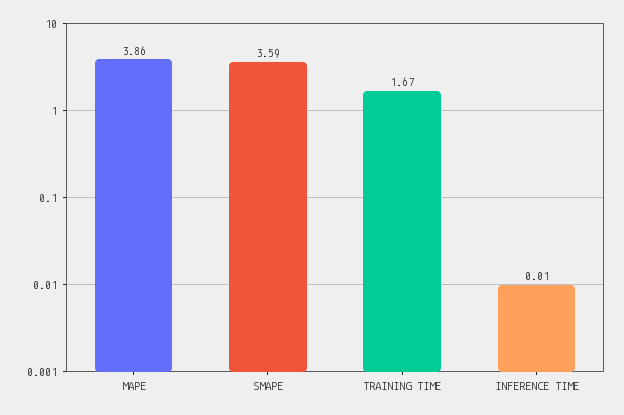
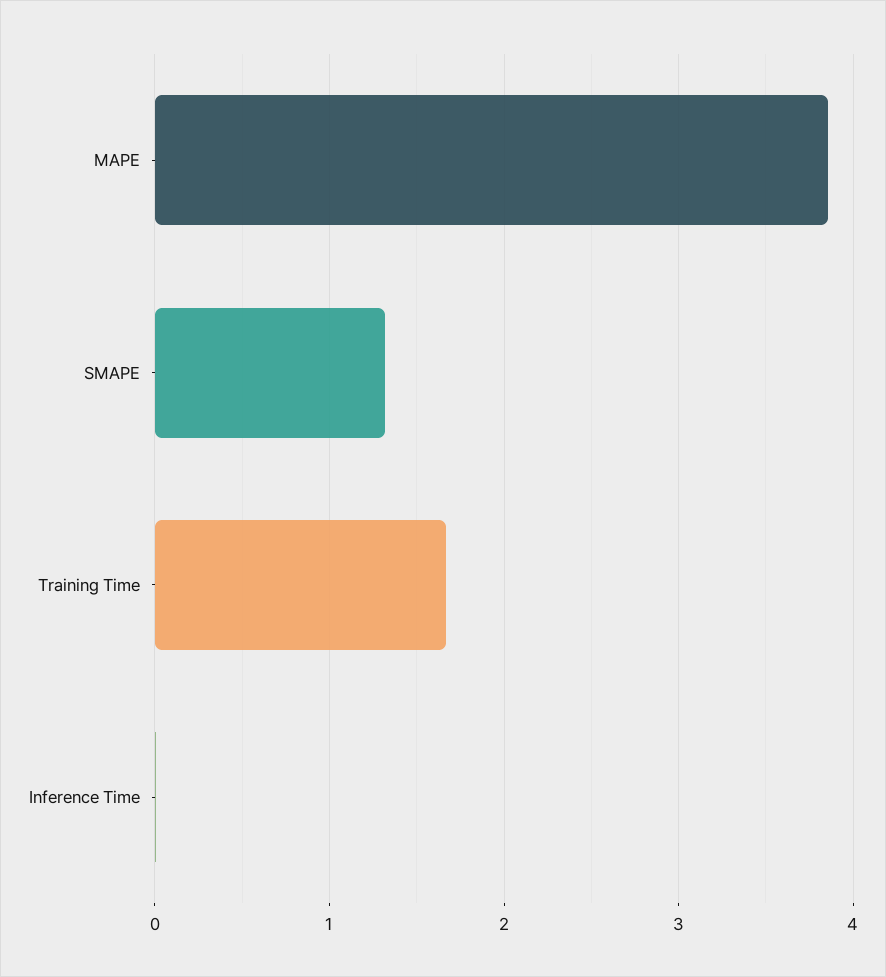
  {
    "MAPE": 3.86,
-   "SMAPE": 3.59,
+   "SMAPE": 1.3,
    "TRAINING TIME": 1.67,
    "INFERENCE TIME": 0.01
  }

